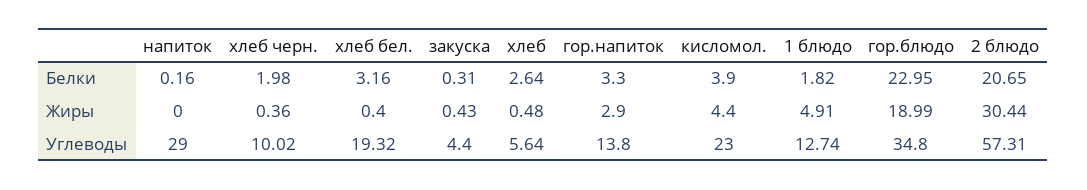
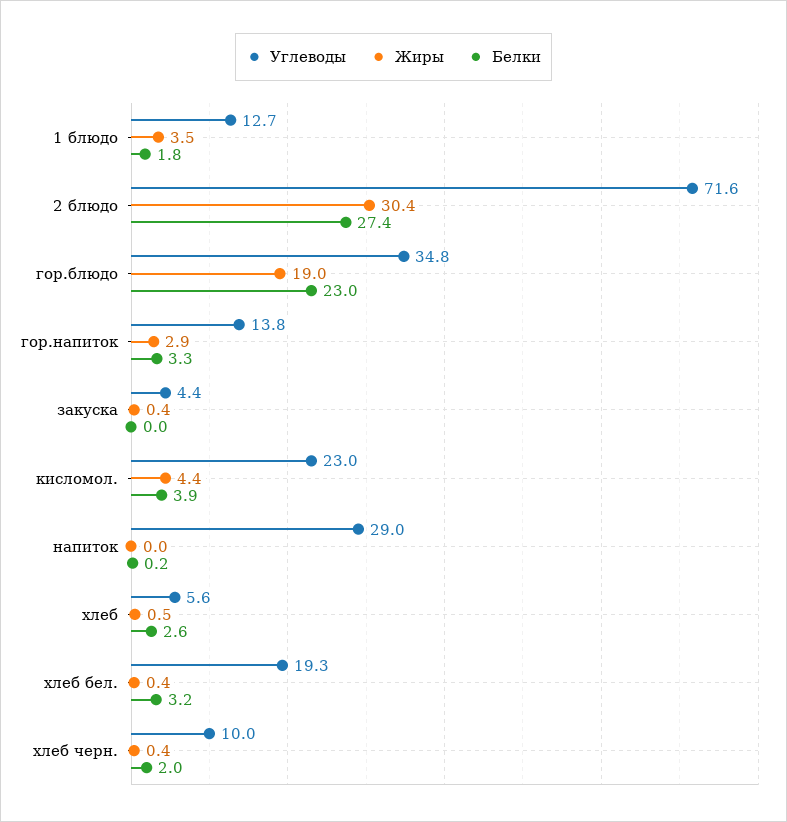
  {
    "Белки": {
      "напиток": 0.16,
      "хлеб черн.": 1.98,
      "хлеб бел.": 3.16,
-     "закуска": 0.31,
+     "закуска": 0,
      "хлеб": 2.64,
      "гор.напиток": 3.3,
      "кисломол.": 3.9,
      "1 блюдо": 1.82,
      "гор.блюдо": 22.95,
-     "2 блюдо": 20.65
+     "2 блюдо": 27.4
    },
    "Жиры": {
      "напиток": 0,
      "хлеб черн.": 0.36,
      "хлеб бел.": 0.4,
      "закуска": 0.43,
      "хлеб": 0.48,
      "гор.напиток": 2.9,
      "кисломол.": 4.4,
-     "1 блюдо": 4.91,
+     "1 блюдо": 3.5,
      "гор.блюдо": 18.99,
      "2 блюдо": 30.44
    },
    "Углеводы": {
      "напиток": 29,
      "хлеб черн.": 10.02,
      "хлеб бел.": 19.32,
      "закуска": 4.4,
      "хлеб": 5.64,
      "гор.напиток": 13.8,
      "кисломол.": 23,
      "1 блюдо": 12.74,
      "гор.блюдо": 34.8,
-     "2 блюдо": 57.31
+     "2 блюдо": 71.6
    }
  }

